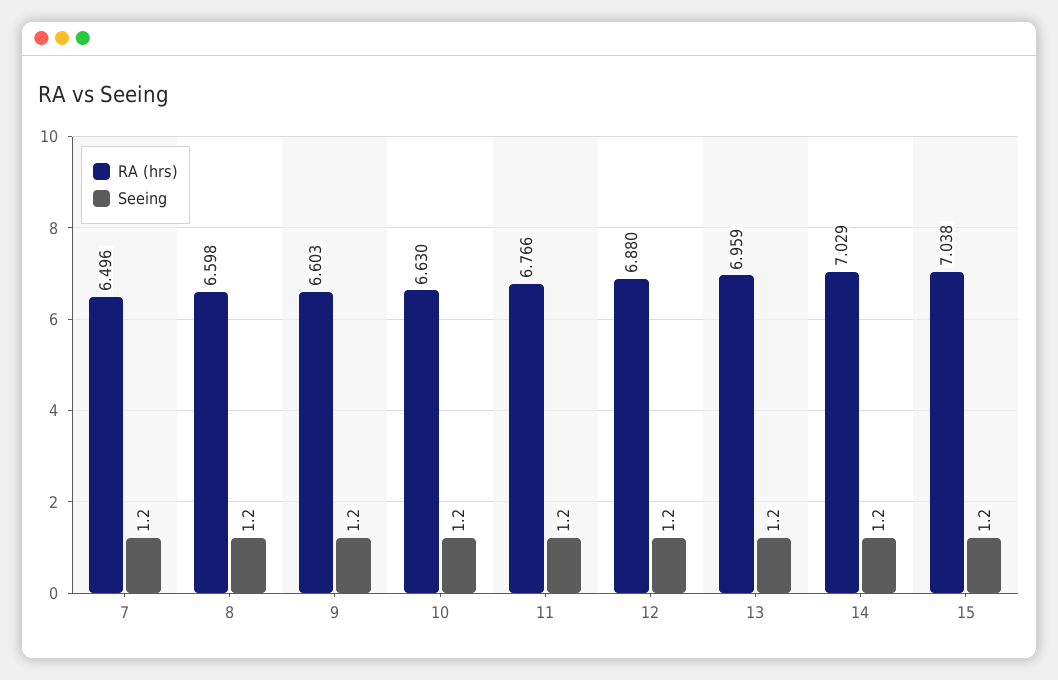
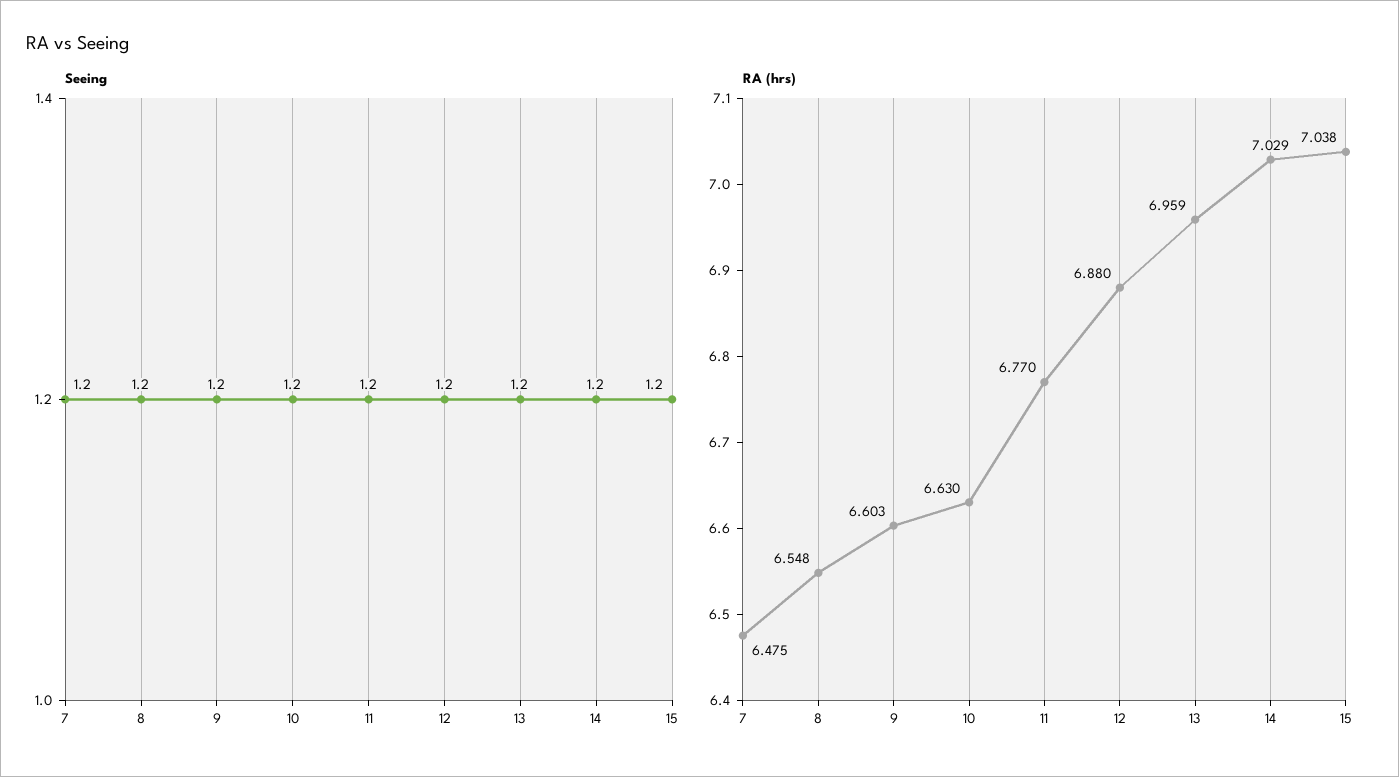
  {
    "RA (hrs)": {
-     "7": 6.496,
+     "7": 6.475,
-     "8": 6.598,
+     "8": 6.548,
      "9": 6.603,
      "10": 6.63,
-     "11": 6.766,
+     "11": 6.77,
      "12": 6.88,
      "13": 6.959,
      "14": 7.029,
      "15": 7.038
    },
    "Seeing": {
      "7": 1.2,
      "8": 1.2,
      "9": 1.2,
      "10": 1.2,
      "11": 1.2,
      "12": 1.2,
      "13": 1.2,
      "14": 1.2,
      "15": 1.2
    }
  }

